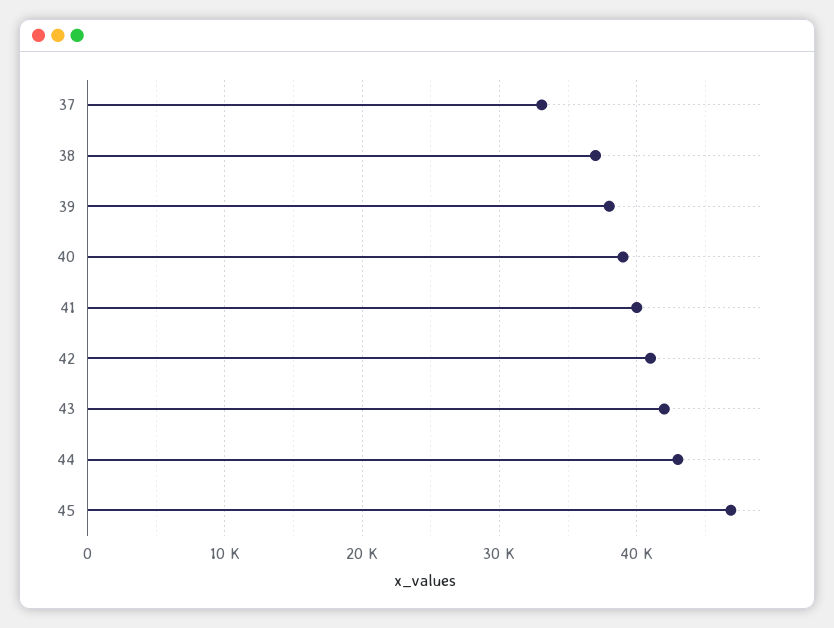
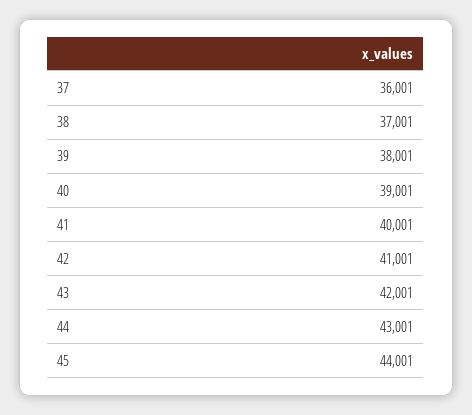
  {
-   "37": 33000,
+   "37": 36001,
    "38": 37001,
    "39": 38001,
    "40": 39001,
    "41": 40001,
    "42": 41001,
    "43": 42001,
    "44": 43001,
-   "45": 47000
+   "45": 44001
  }

